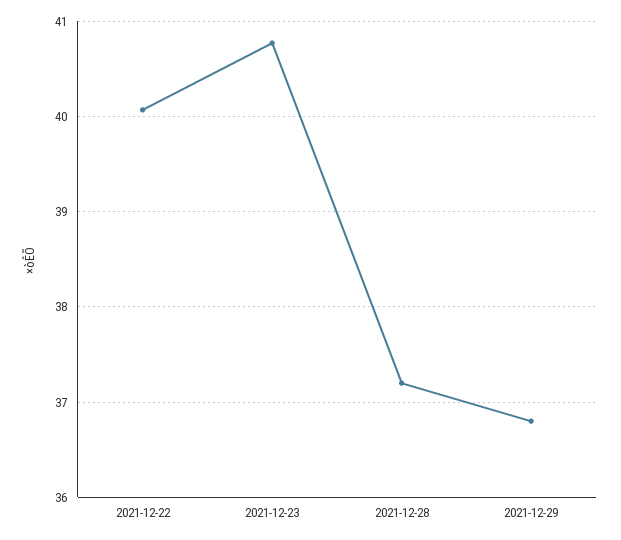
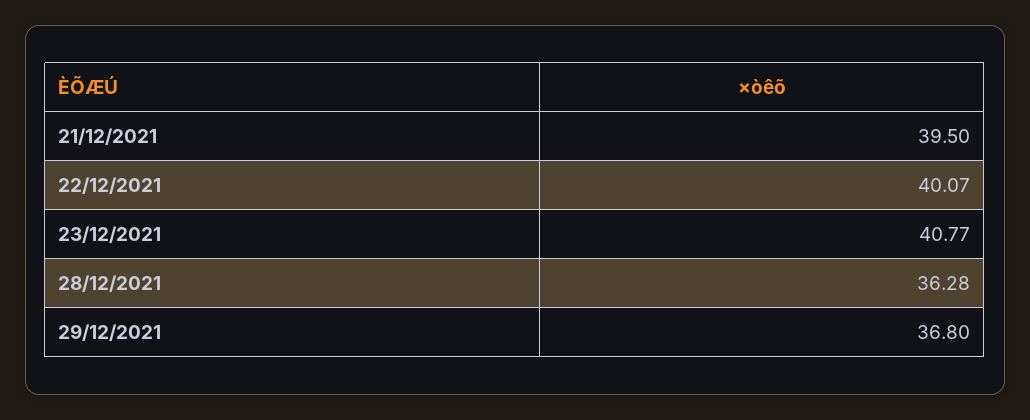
  {
    "2021-12-22": 40.07,
    "2021-12-23": 40.77,
-   "2021-12-28": 37.2,
+   "2021-12-28": 36.28,
-   "2021-12-29": 36.8
+   "2021-12-29": 36.8,
+   "21/12/2021": 39.5
  }

